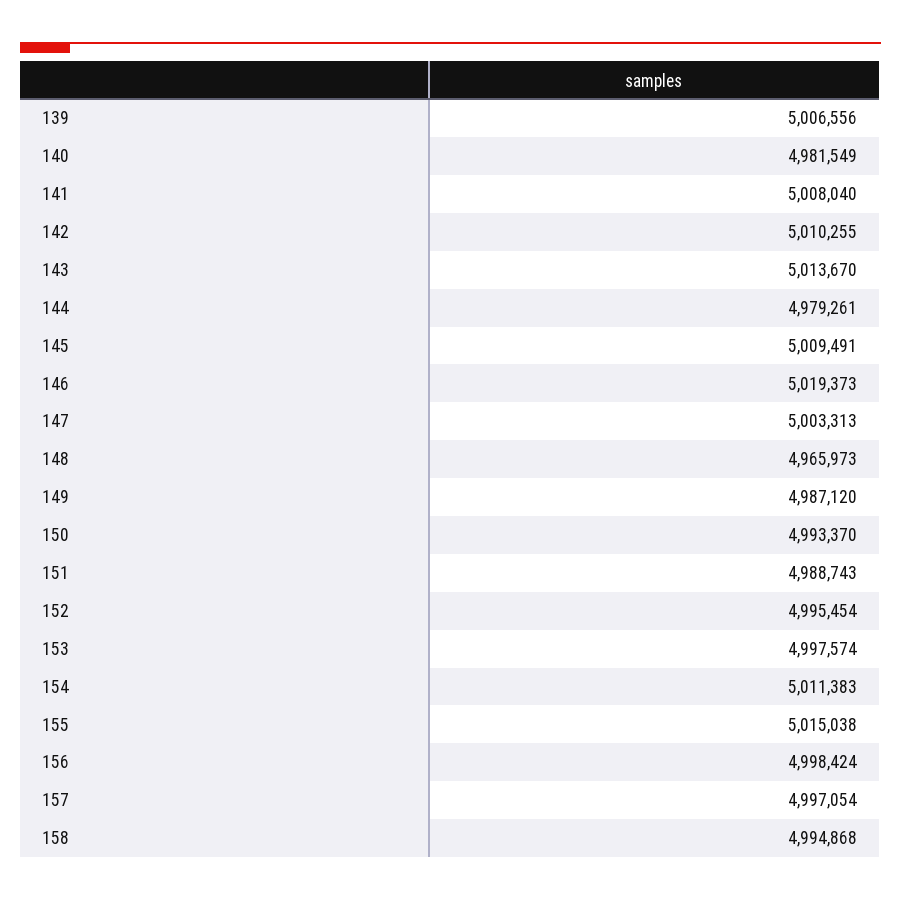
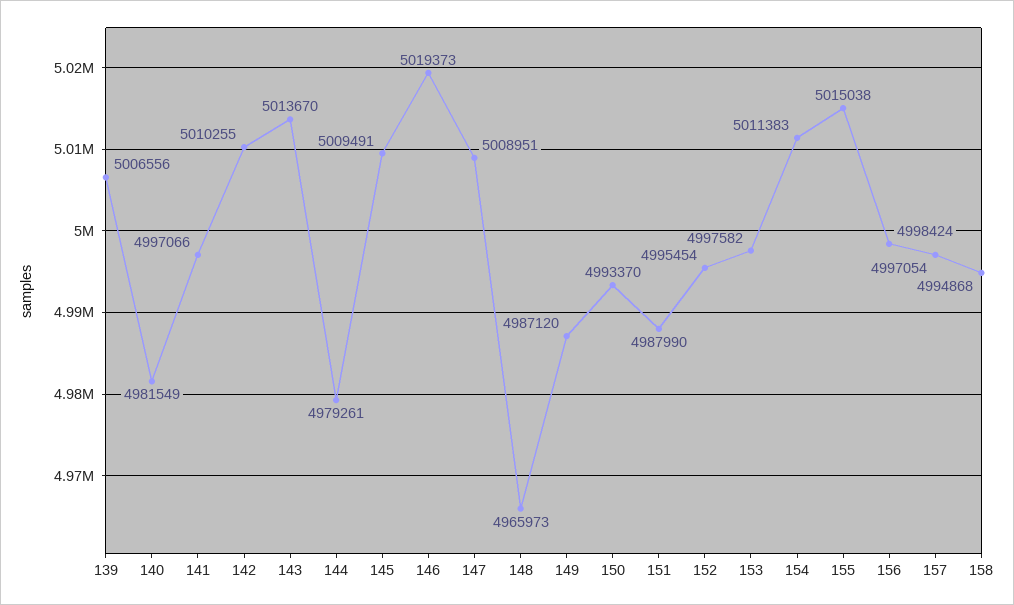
  {
    "139": 5006556,
    "140": 4981549,
-   "141": 5008040,
+   "141": 4997066,
    "142": 5010255,
    "143": 5013670,
    "144": 4979261,
    "145": 5009491,
    "146": 5019373,
-   "147": 5003313,
+   "147": 5008951,
    "148": 4965973,
    "149": 4987120,
    "150": 4993370,
-   "151": 4988743,
+   "151": 4987990,
    "152": 4995454,
-   "153": 4997574,
+   "153": 4997582,
    "154": 5011383,
    "155": 5015038,
    "156": 4998424,
    "157": 4997054,
    "158": 4994868
  }

